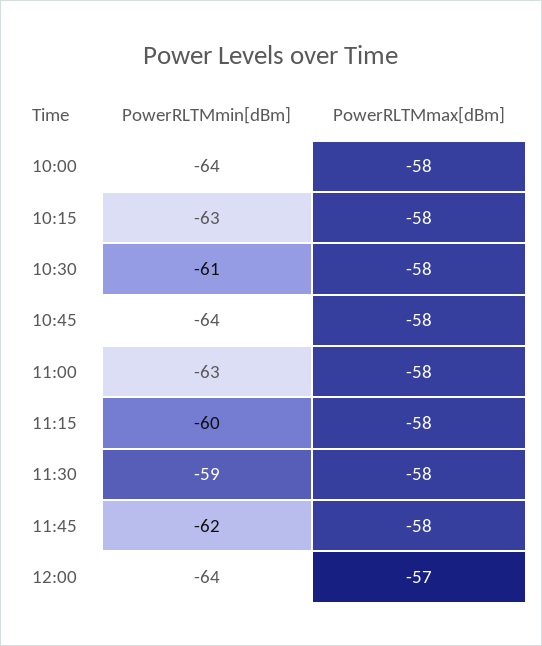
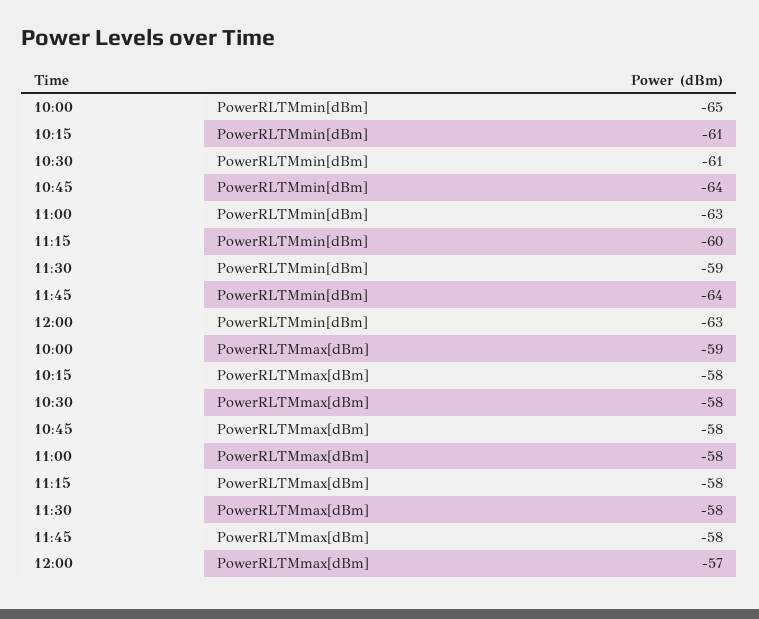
  {
    "PowerRLTMmin[dBm]": {
-     "10:00": -64,
+     "10:00": -65,
-     "10:15": -63,
+     "10:15": -61,
      "10:30": -61,
      "10:45": -64,
      "11:00": -63,
      "11:15": -60,
      "11:30": -59,
-     "11:45": -62,
+     "11:45": -64,
-     "12:00": -64
+     "12:00": -63
    },
    "PowerRLTMmax[dBm]": {
-     "10:00": -58,
+     "10:00": -59,
      "10:15": -58,
      "10:30": -58,
      "10:45": -58,
      "11:00": -58,
      "11:15": -58,
      "11:30": -58,
      "11:45": -58,
      "12:00": -57
    }
  }

